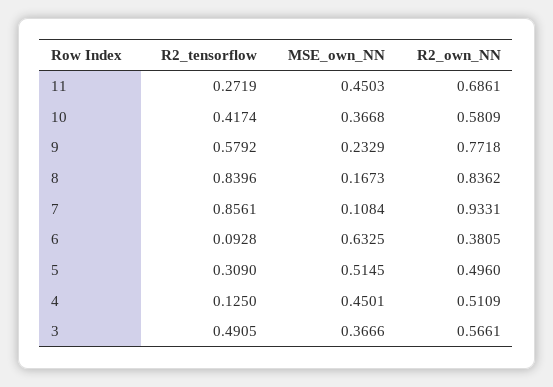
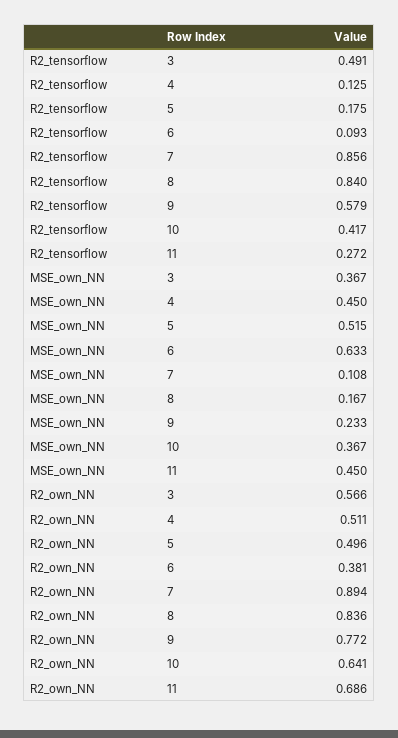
  {
    "R2_tensorflow": {
      "11": 0.2719,
      "10": 0.4174,
      "9": 0.5792,
      "8": 0.8396,
      "7": 0.8561,
      "6": 0.0928,
-     "5": 0.309,
+     "5": 0.175,
      "4": 0.125,
      "3": 0.4905
    },
    "MSE_own_NN": {
      "11": 0.4503,
      "10": 0.3668,
      "9": 0.2329,
      "8": 0.1673,
      "7": 0.1084,
      "6": 0.6325,
      "5": 0.5145,
      "4": 0.4501,
      "3": 0.3666
    },
    "R2_own_NN": {
      "11": 0.6861,
-     "10": 0.5809,
+     "10": 0.641,
      "9": 0.7718,
      "8": 0.8362,
-     "7": 0.9331,
+     "7": 0.894,
      "6": 0.3805,
      "5": 0.496,
      "4": 0.5109,
      "3": 0.5661
    }
  }

